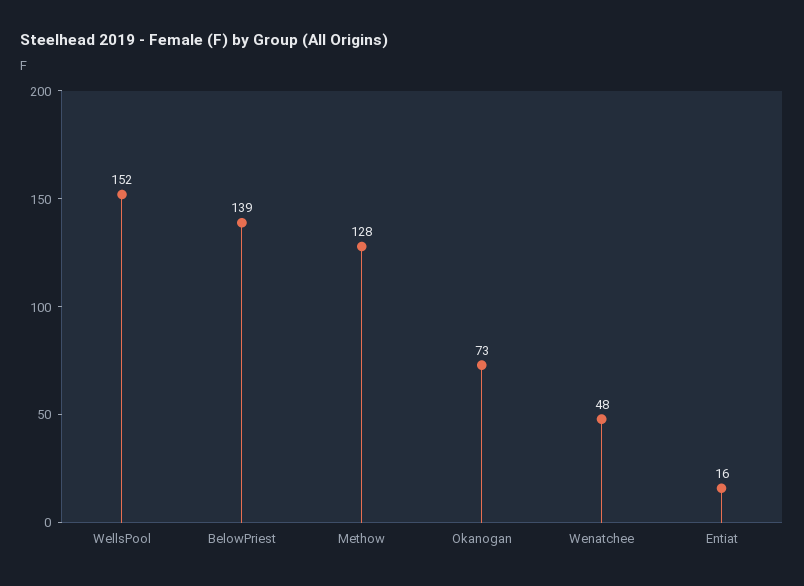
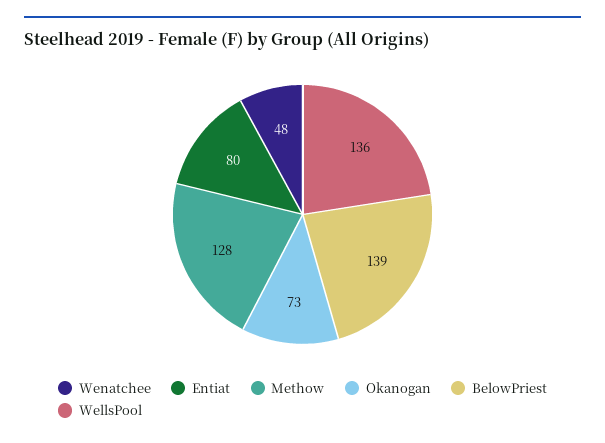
  {
-   "WellsPool": 152,
+   "WellsPool": 136,
    "BelowPriest": 139,
    "Methow": 128,
    "Okanogan": 73,
    "Wenatchee": 48,
-   "Entiat": 16
+   "Entiat": 80
  }

